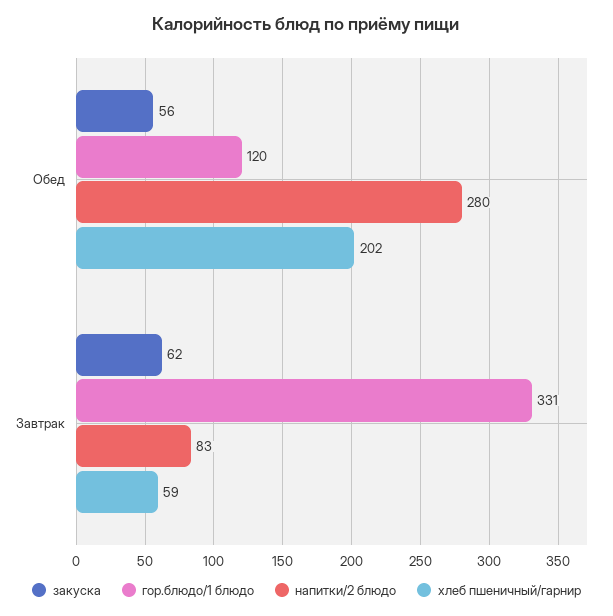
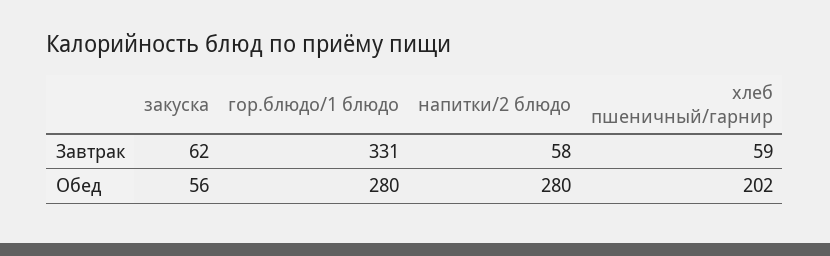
  {
    "закуска": {
      "Обед": 56,
      "Завтрак": 62
    },
    "гор.блюдо/1 блюдо": {
-     "Обед": 120,
+     "Обед": 280,
      "Завтрак": 331
    },
    "напитки/2 блюдо": {
      "Обед": 280,
-     "Завтрак": 83
+     "Завтрак": 58
    },
    "хлеб пшеничный/гарнир": {
      "Обед": 202,
      "Завтрак": 59
    }
  }

